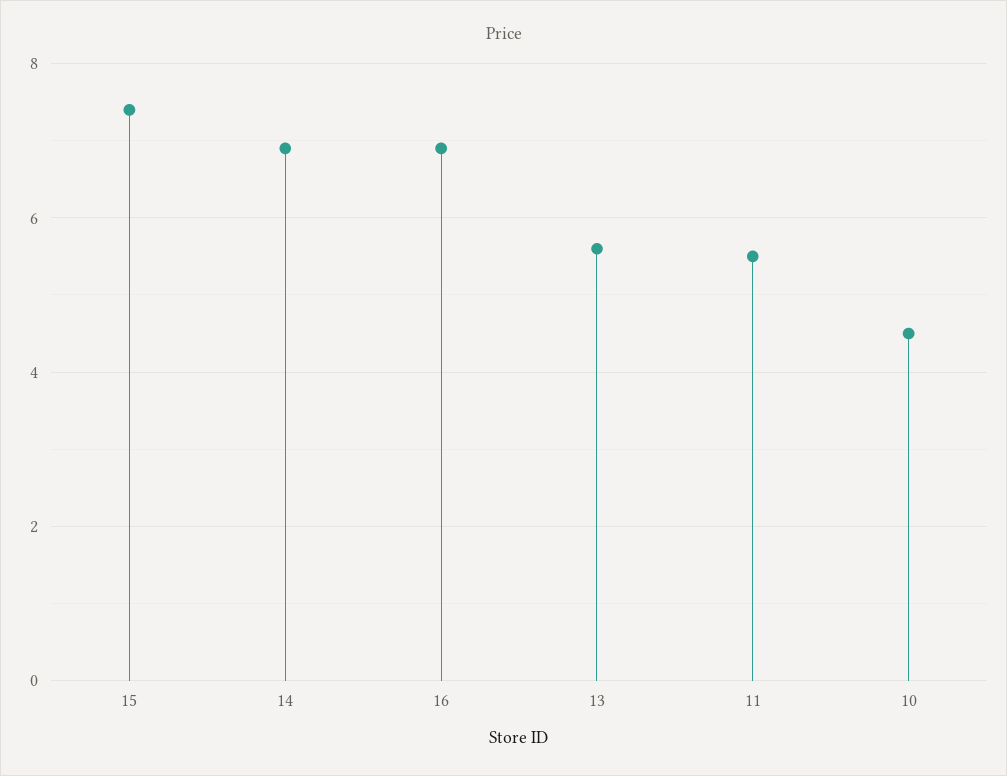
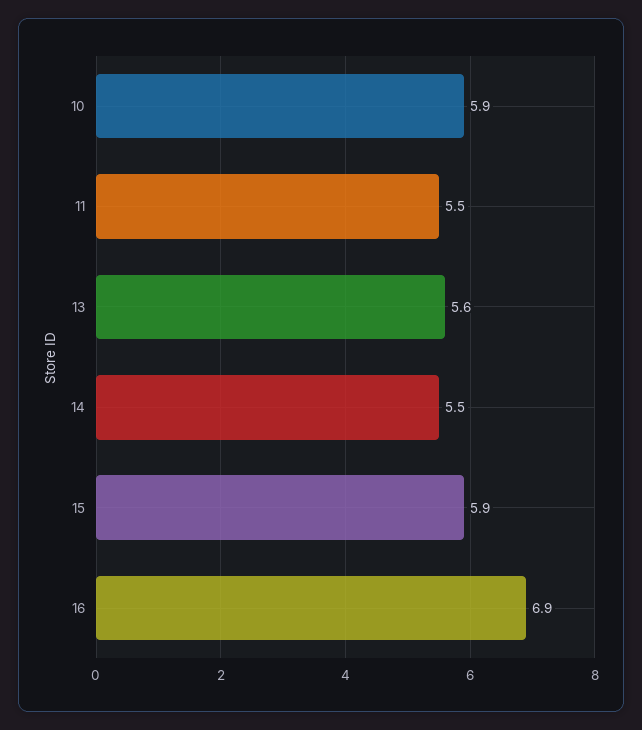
  {
-   "15": 7.5,
+   "15": 5.9,
-   "14": 7,
+   "14": 5.5,
    "16": 6.9,
    "13": 5.6,
    "11": 5.5,
-   "10": 4.5
+   "10": 5.9
  }

